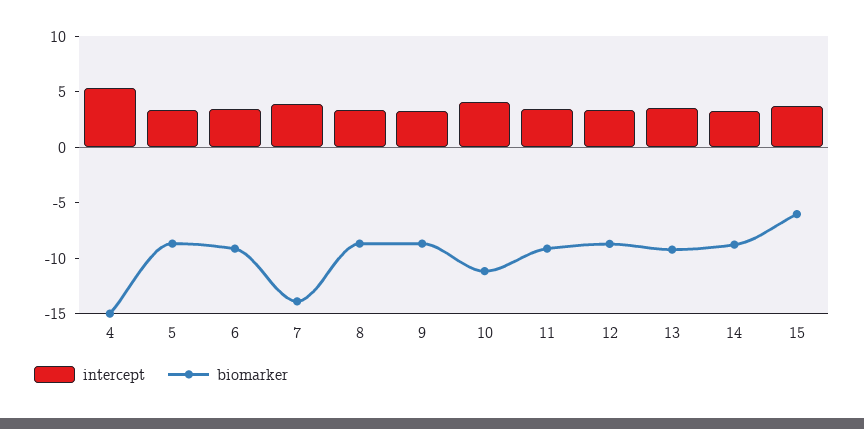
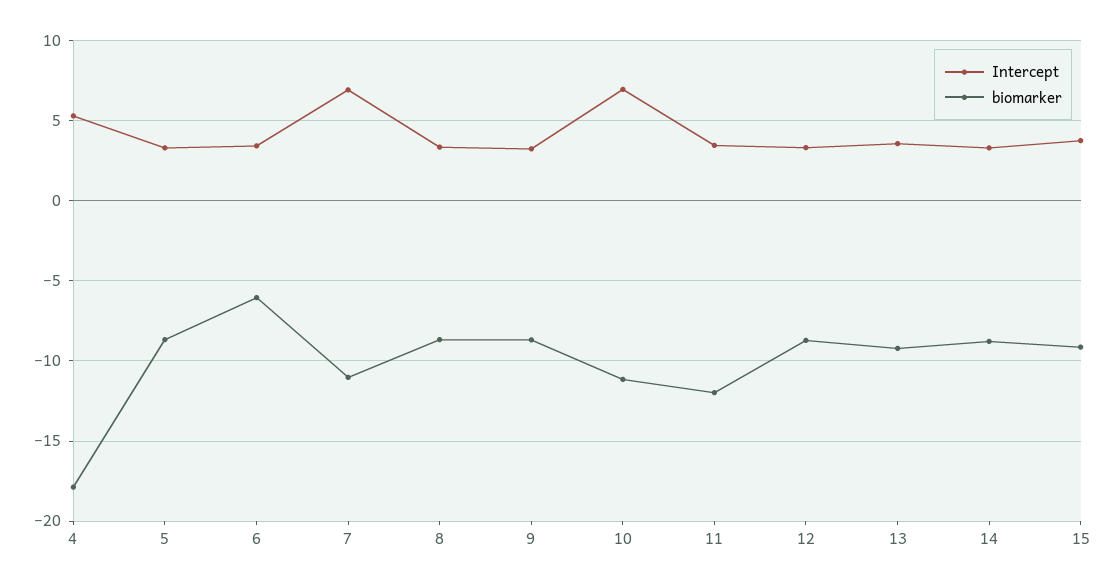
  {
    "intercept": {
      "4": 5.5,
      "5": 3.5,
      "6": 3.5,
-     "7": 4,
+     "7": 7,
      "8": 3.5,
      "9": 3,
-     "10": 4,
+     "10": 7,
      "11": 3.5,
      "12": 3.5,
      "13": 3.5,
      "14": 3.5,
      "15": 4
    },
    "biomarker": {
-     "4": -15,
+     "4": -18,
      "5": -8.5,
-     "6": -9,
+     "6": -6,
-     "7": -14,
+     "7": -11,
      "8": -8.5,
      "9": -8.5,
      "10": -11,
-     "11": -9,
+     "11": -12,
      "12": -8.5,
      "13": -9,
      "14": -9,
-     "15": -6
+     "15": -9
    }
  }

